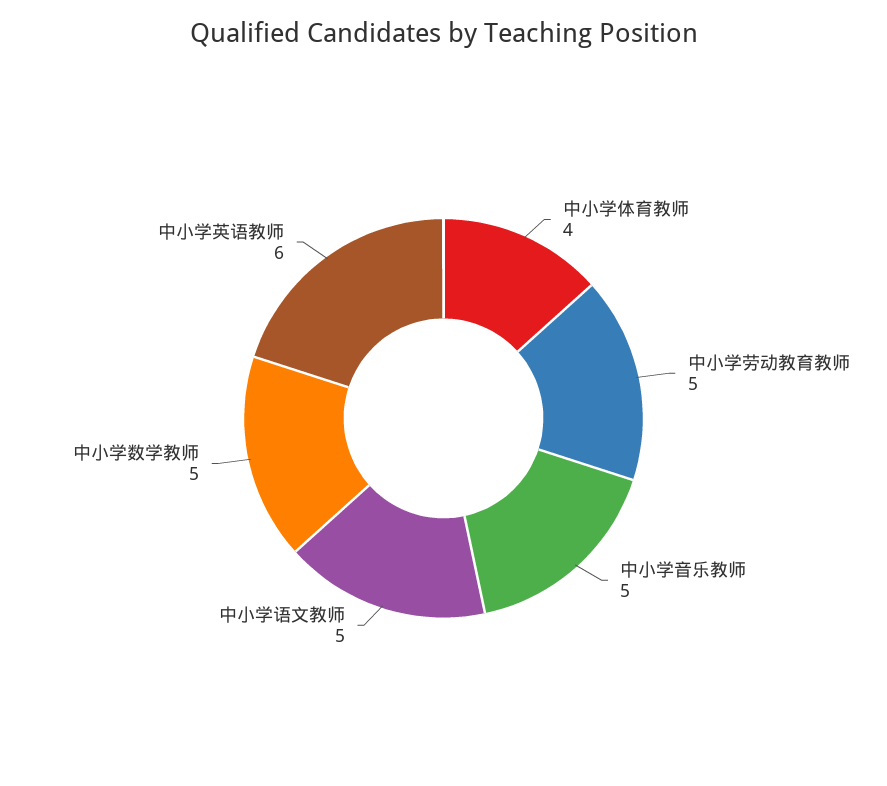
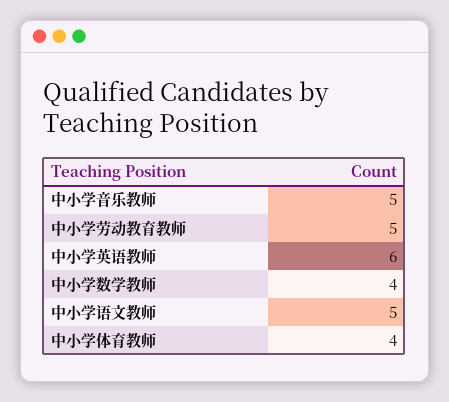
  {
    "中小学体育教师": 4,
    "中小学劳动教育教师": 5,
    "中小学音乐教师": 5,
    "中小学语文教师": 5,
-   "中小学数学教师": 5,
+   "中小学数学教师": 4,
    "中小学英语教师": 6
  }

